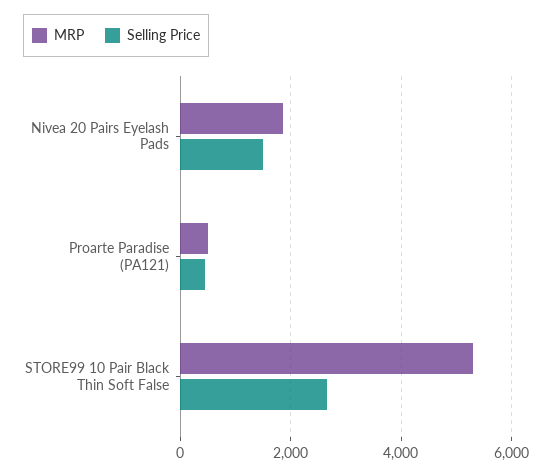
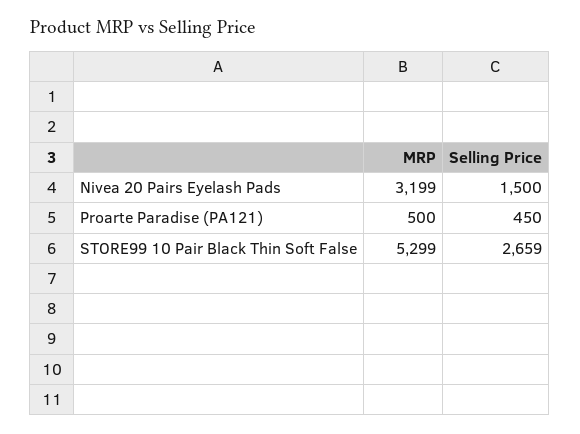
  {
    "MRP": {
-     "Nivea 20 Pairs Eyelash Pads": 1800,
+     "Nivea 20 Pairs Eyelash Pads": 3199,
      "Proarte Paradise (PA121)": 500,
      "STORE99 10 Pair Black Thin Soft False": 5299
    },
    "Selling Price": {
      "Nivea 20 Pairs Eyelash Pads": 1500,
      "Proarte Paradise (PA121)": 450,
      "STORE99 10 Pair Black Thin Soft False": 2659
    }
  }

